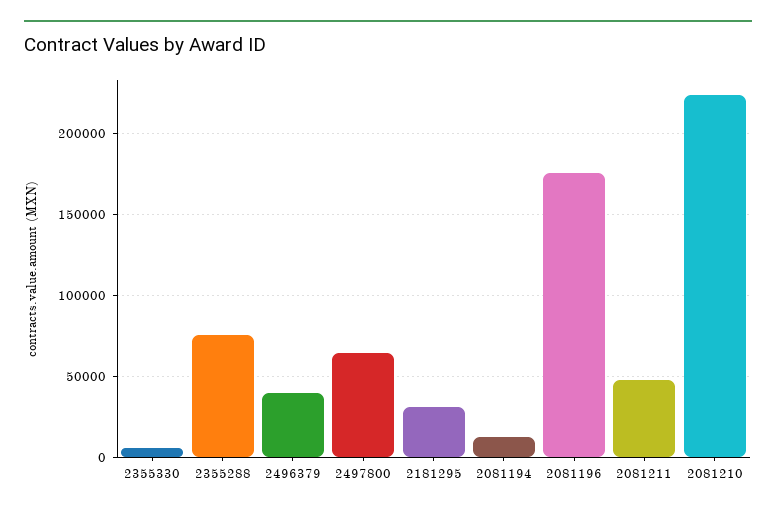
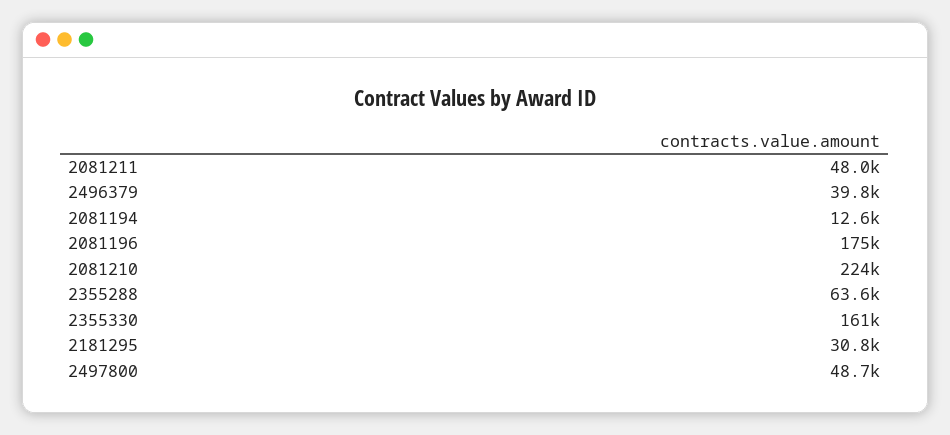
  {
-   "2355330": 5000,
+   "2355330": 161000,
-   "2355288": 75000,
+   "2355288": 63600,
    "2496379": 39800,
-   "2497800": 65000,
+   "2497800": 48700,
    "2181295": 30800,
    "2081194": 12600,
    "2081196": 175000,
    "2081211": 48000,
    "2081210": 224000
  }

